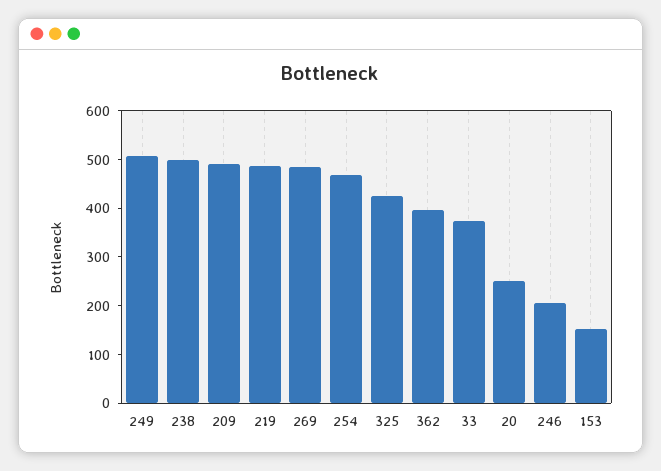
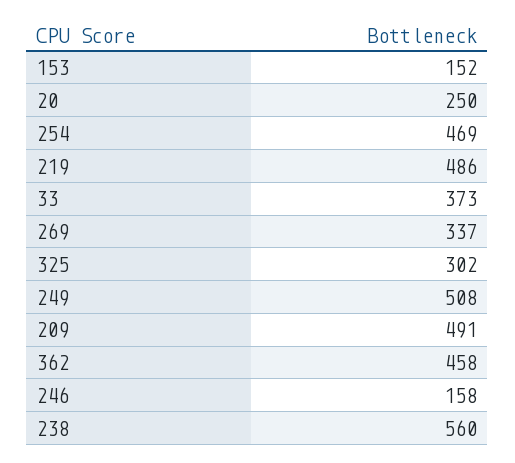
  {
    "249": 508,
-   "238": 500,
+   "238": 560,
    "209": 491,
    "219": 486,
-   "269": 480,
+   "269": 337,
    "254": 469,
-   "325": 420,
+   "325": 302,
-   "362": 400,
+   "362": 458,
    "33": 373,
    "20": 250,
-   "246": 200,
+   "246": 158,
    "153": 152
  }

